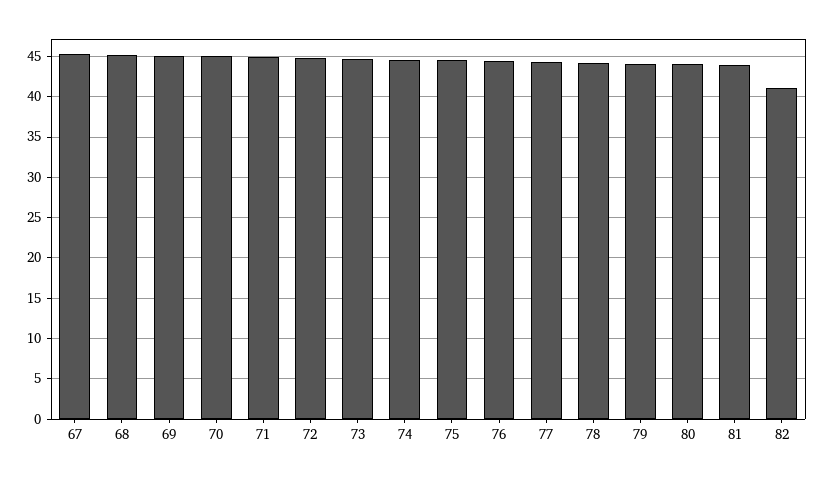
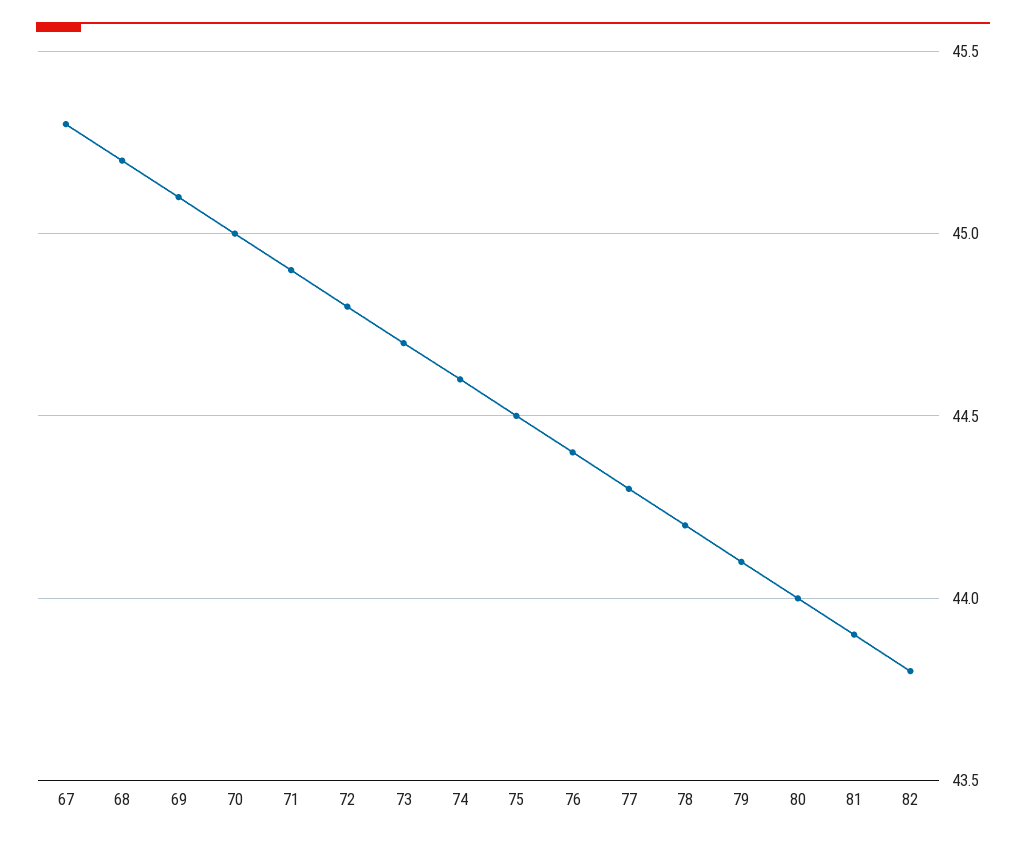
  {
    "67": 45.3,
    "68": 45.2,
    "69": 45.1,
    "70": 45,
    "71": 44.9,
    "72": 44.8,
    "73": 44.7,
    "74": 44.6,
    "75": 44.5,
    "76": 44.4,
    "77": 44.3,
    "78": 44.2,
    "79": 44.1,
    "80": 44,
    "81": 43.9,
-   "82": 41
+   "82": 43.8
  }

